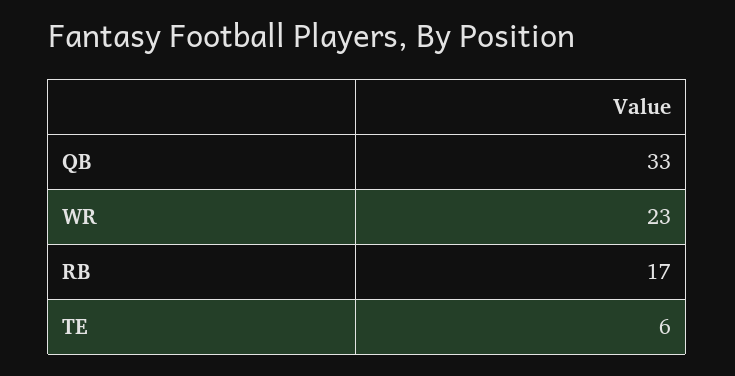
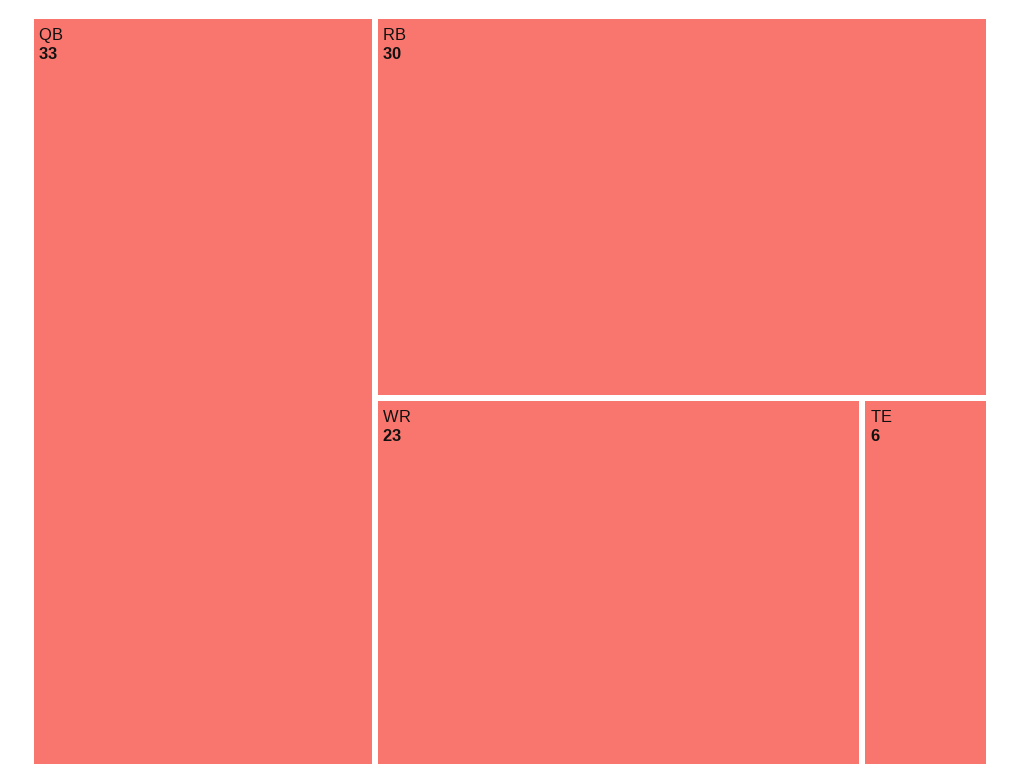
  {
    "QB": 33,
    "WR": 23,
-   "RB": 17,
+   "RB": 30,
    "TE": 6
  }

